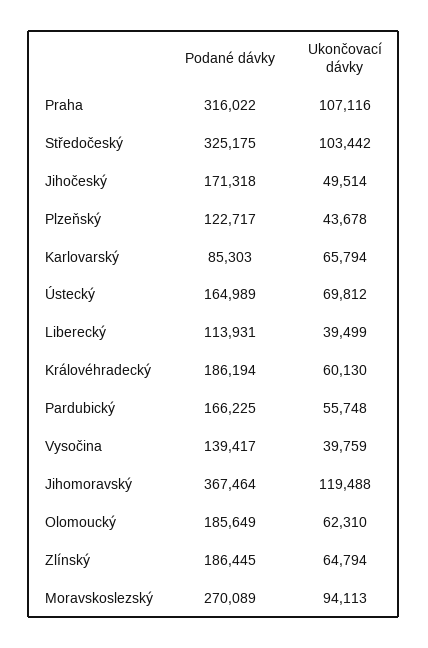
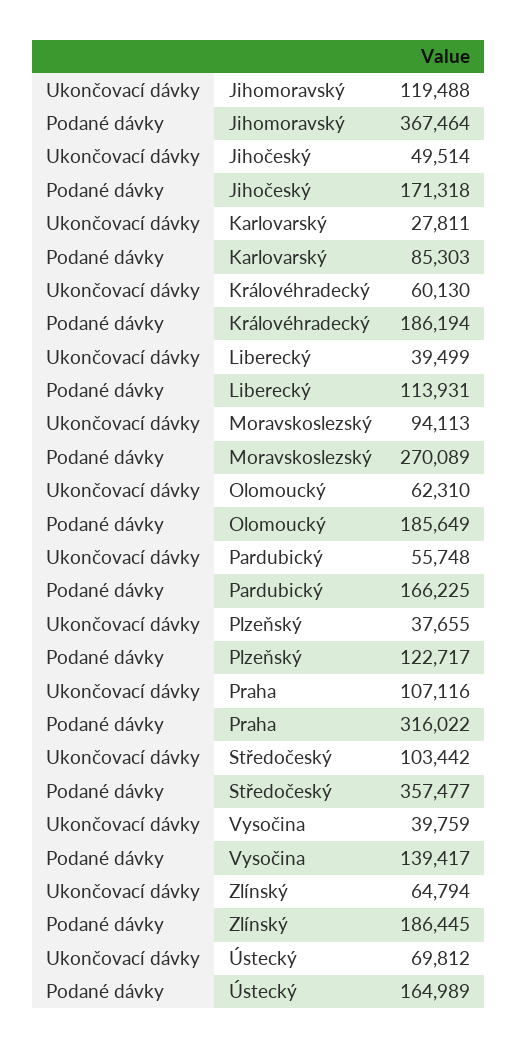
  {
    "Podané dávky": {
      "Praha": 316022,
-     "Středočeský": 325175,
+     "Středočeský": 357477,
      "Jihočeský": 171318,
      "Plzeňský": 122717,
      "Karlovarský": 85303,
      "Ústecký": 164989,
      "Liberecký": 113931,
      "Královéhradecký": 186194,
      "Pardubický": 166225,
      "Vysočina": 139417,
      "Jihomoravský": 367464,
      "Olomoucký": 185649,
      "Zlínský": 186445,
      "Moravskoslezský": 270089
    },
    "Ukončovací dávky": {
      "Praha": 107116,
      "Středočeský": 103442,
      "Jihočeský": 49514,
-     "Plzeňský": 43678,
+     "Plzeňský": 37655,
-     "Karlovarský": 65794,
+     "Karlovarský": 27811,
      "Ústecký": 69812,
      "Liberecký": 39499,
      "Královéhradecký": 60130,
      "Pardubický": 55748,
      "Vysočina": 39759,
      "Jihomoravský": 119488,
      "Olomoucký": 62310,
      "Zlínský": 64794,
      "Moravskoslezský": 94113
    }
  }

